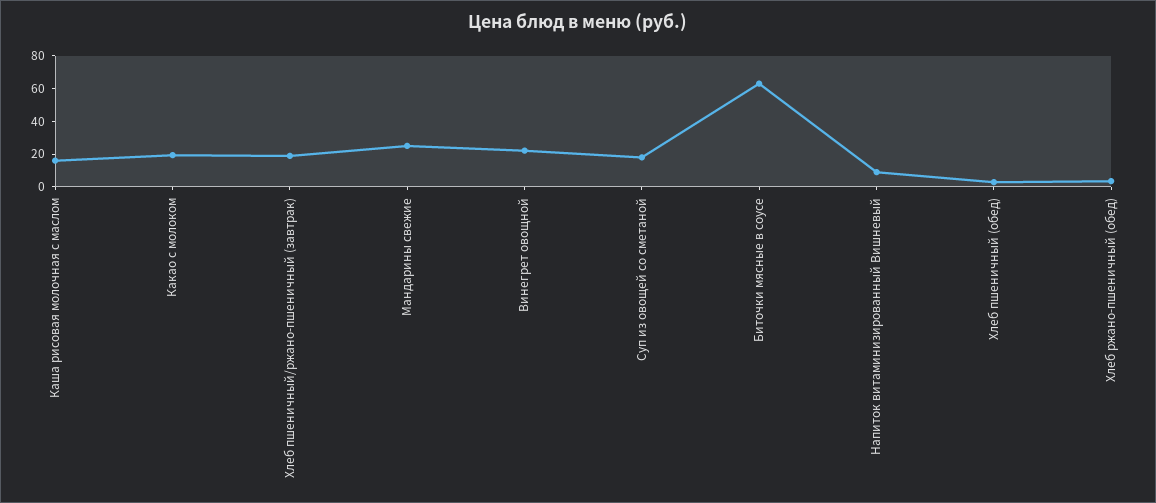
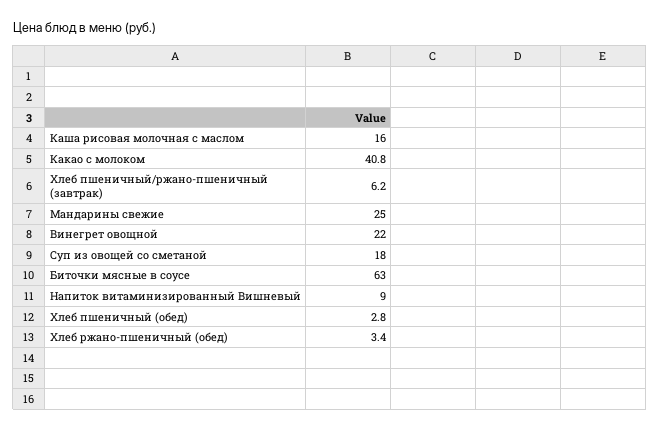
  {
    "Каша рисовая молочная с маслом": 16,
-   "Какао с молоком": 20,
+   "Какао с молоком": 40.8,
-   "Хлеб пшеничный/ржано-пшеничный (завтрак)": 20,
+   "Хлеб пшеничный/ржано-пшеничный (завтрак)": 6.2,
    "Мандарины свежие": 25,
    "Винегрет овощной": 22,
    "Суп из овощей со сметаной": 18,
    "Биточки мясные в соусе": 63,
    "Напиток витаминизированный Вишневый": 9,
    "Хлеб пшеничный (обед)": 2.8,
    "Хлеб ржано-пшеничный (обед)": 3.4
  }

